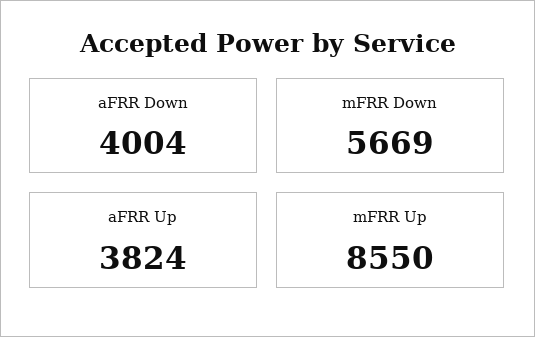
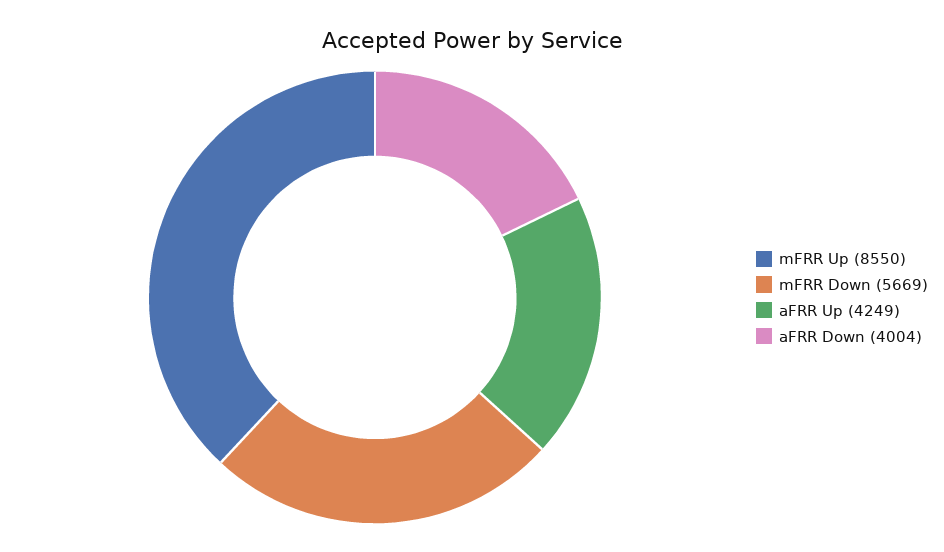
  {
    "aFRR Down": 4004,
    "mFRR Down": 5669,
-   "aFRR Up": 3824,
+   "aFRR Up": 4249,
    "mFRR Up": 8550
  }

